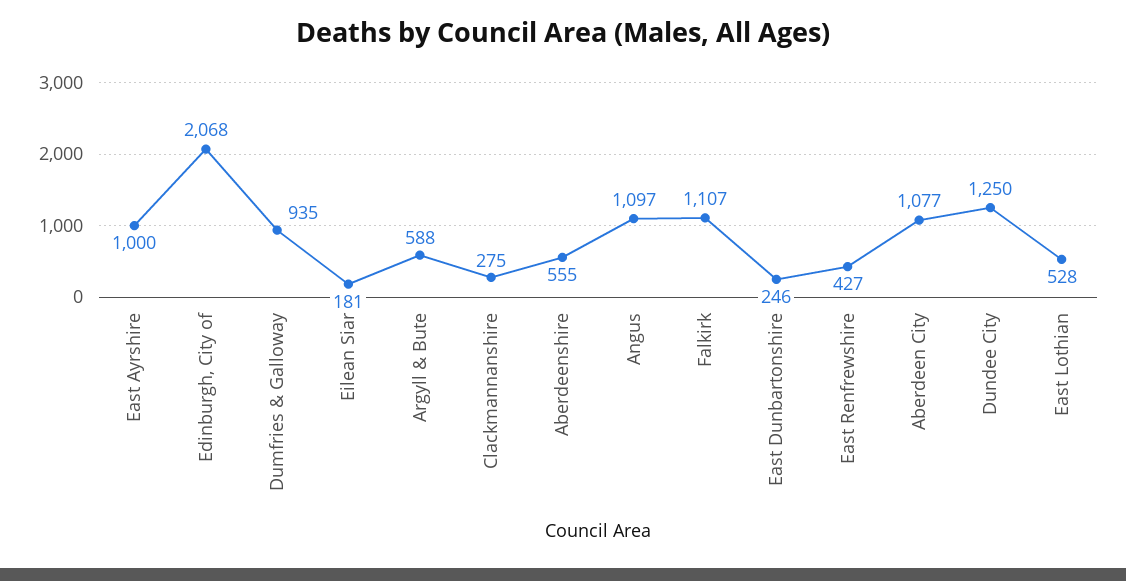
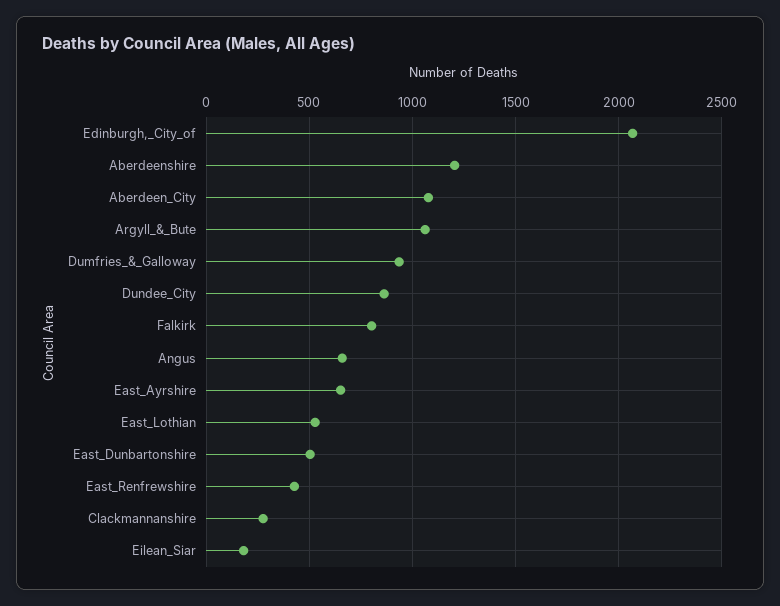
  {
-   "East Ayrshire": 1000,
+   "East Ayrshire": 650,
    "Edinburgh, City of": 2068,
    "Dumfries & Galloway": 935,
    "Eilean Siar": 181,
-   "Argyll & Bute": 588,
+   "Argyll & Bute": 1050,
    "Clackmannanshire": 275,
-   "Aberdeenshire": 555,
+   "Aberdeenshire": 1200,
-   "Angus": 1097,
+   "Angus": 650,
-   "Falkirk": 1107,
+   "Falkirk": 800,
-   "East Dunbartonshire": 246,
+   "East Dunbartonshire": 500,
    "East Renfrewshire": 427,
    "Aberdeen City": 1077,
-   "Dundee City": 1250,
+   "Dundee City": 850,
    "East Lothian": 528
  }

